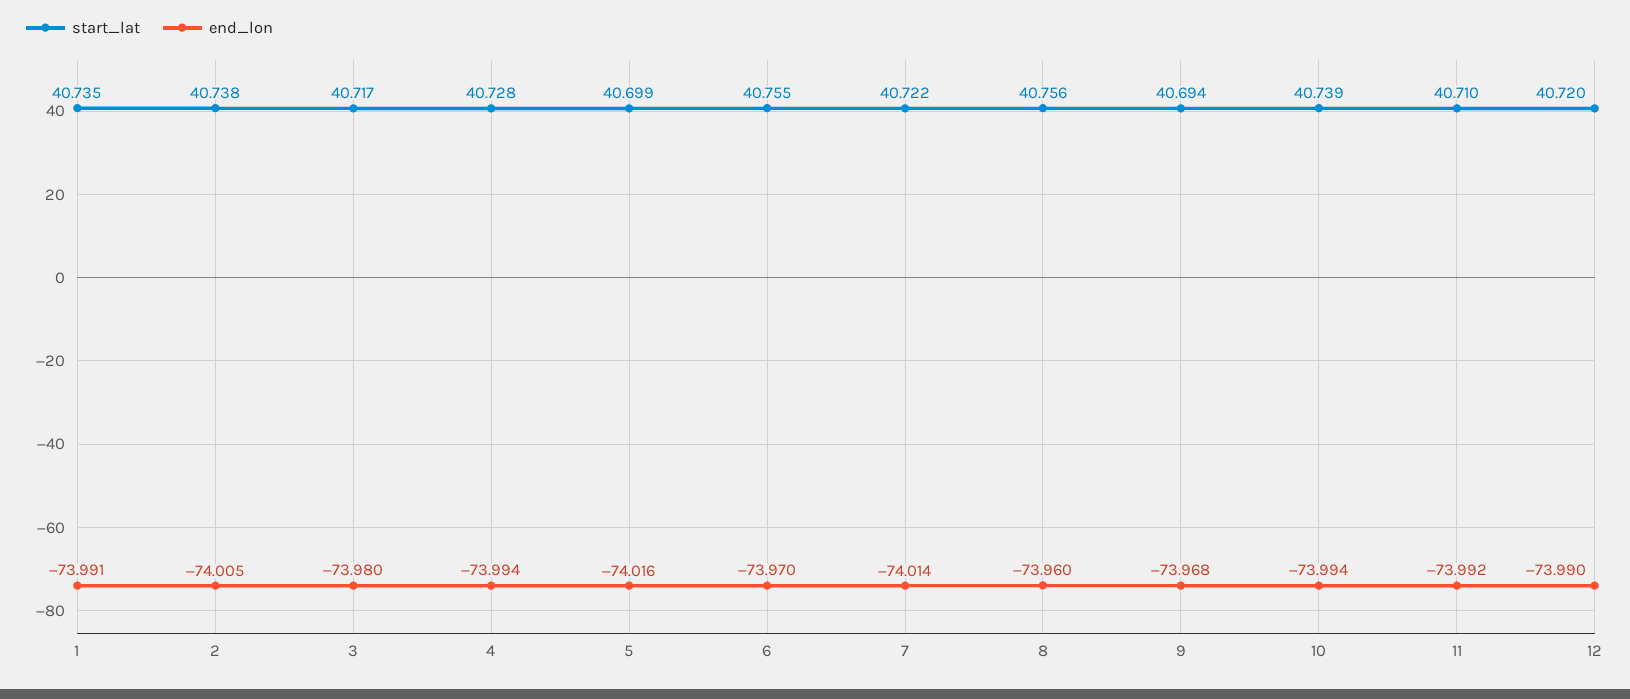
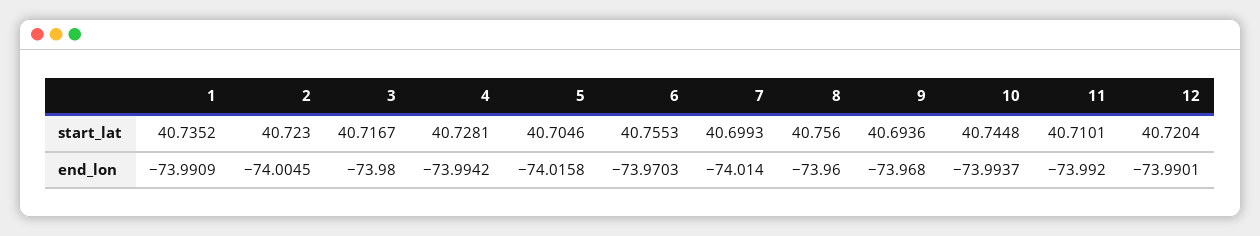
  {
    "start_lat": {
      "1": 40.7352,
-     "2": 40.738,
+     "2": 40.723,
      "3": 40.7167,
      "4": 40.7281,
-     "5": 40.699,
+     "5": 40.7046,
      "6": 40.7553,
-     "7": 40.722,
+     "7": 40.6993,
      "8": 40.756,
      "9": 40.6936,
-     "10": 40.739,
+     "10": 40.7448,
      "11": 40.7101,
      "12": 40.7204
    },
    "end_lon": {
      "1": -73.9909,
      "2": -74.0045,
      "3": -73.98,
      "4": -73.9942,
      "5": -74.0158,
      "6": -73.9703,
      "7": -74.014,
      "8": -73.96,
      "9": -73.968,
      "10": -73.9937,
      "11": -73.992,
      "12": -73.9901
    }
  }

